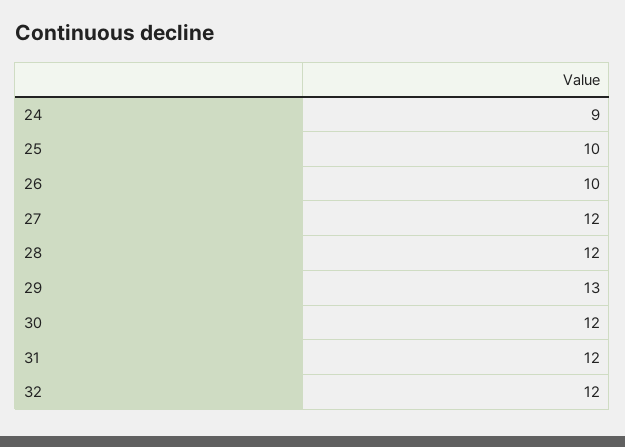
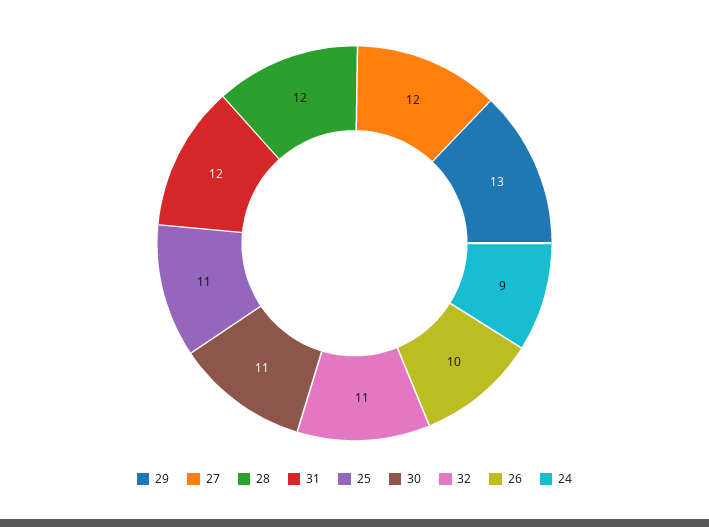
  {
    "24": 9,
-   "25": 10,
+   "25": 11,
    "26": 10,
    "27": 12,
    "28": 12,
    "29": 13,
-   "30": 12,
+   "30": 11,
    "31": 12,
-   "32": 12
+   "32": 11
  }

